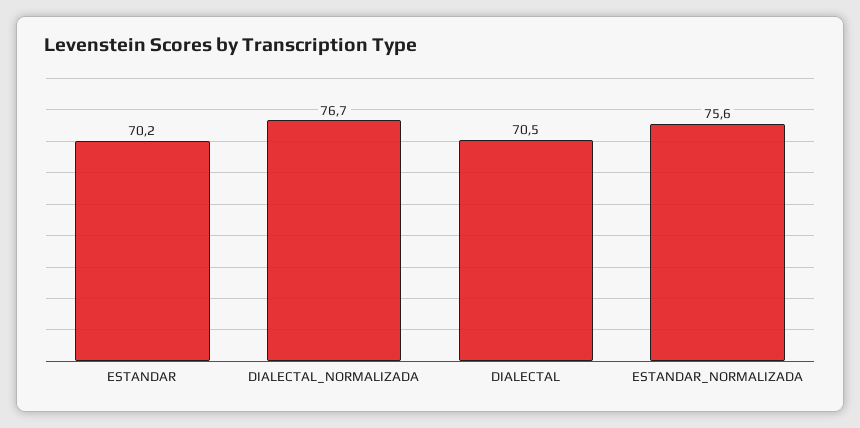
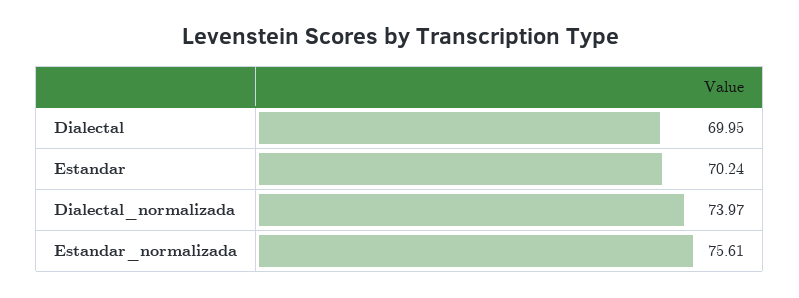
  {
    "ESTANDAR": 70.24,
-   "DIALECTAL_NORMALIZADA": 76.7,
+   "DIALECTAL_NORMALIZADA": 73.97,
-   "DIALECTAL": 70.5,
+   "DIALECTAL": 69.95,
    "ESTANDAR_NORMALIZADA": 75.61
  }

